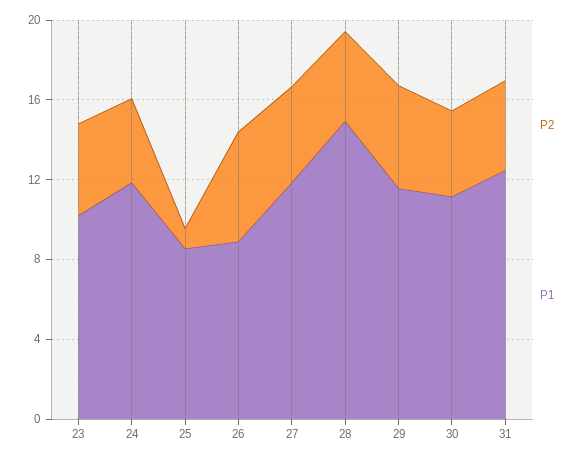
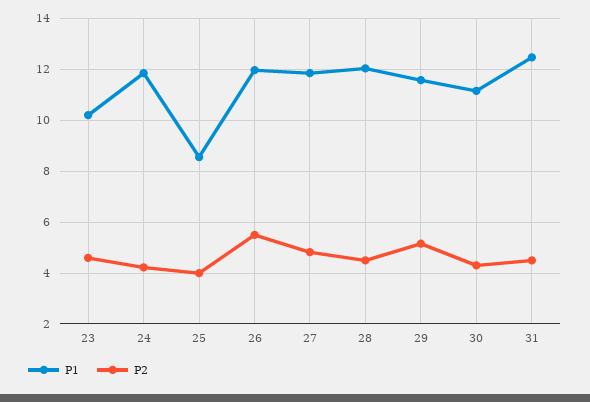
  {
    "P2": {
      "23": 4.5,
      "24": 4.25,
-     "25": 1,
+     "25": 4,
      "26": 5.5,
      "27": 4.75,
      "28": 4.5,
      "29": 5.25,
      "30": 4.25,
      "31": 4.5
    },
    "P1": {
      "23": 10.25,
      "24": 11.75,
      "25": 8.5,
-     "26": 9,
+     "26": 12,
      "27": 11.75,
-     "28": 15,
+     "28": 12,
      "29": 11.5,
      "30": 11.25,
      "31": 12.5
    }
  }

